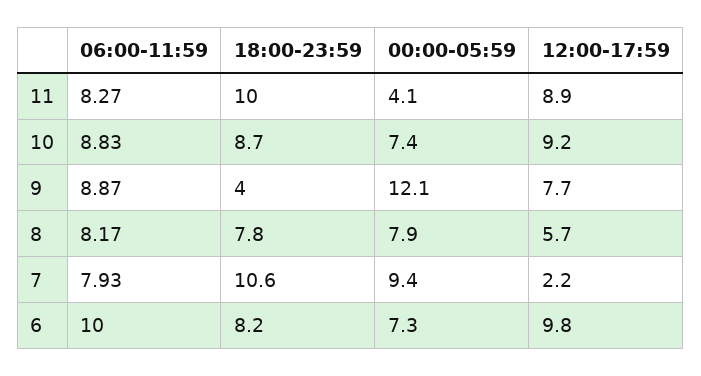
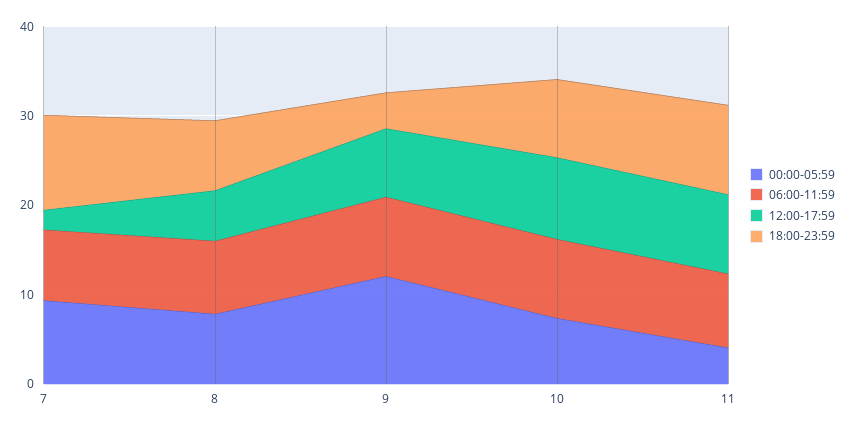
  {
    "06:00-11:59": {
      "11": 8.27,
      "10": 8.83,
      "9": 8.87,
      "8": 8.17,
-     "7": 7.93,
+     "7": 7.93
-     "6": 10
    },
    "18:00-23:59": {
      "11": 10,
      "10": 8.7,
      "9": 4,
      "8": 7.8,
-     "7": 10.6,
+     "7": 10.6
-     "6": 8.2
    },
    "00:00-05:59": {
      "11": 4.1,
      "10": 7.4,
      "9": 12.1,
      "8": 7.9,
-     "7": 9.4,
+     "7": 9.4
-     "6": 7.3
    },
    "12:00-17:59": {
      "11": 8.9,
      "10": 9.2,
      "9": 7.7,
      "8": 5.7,
-     "7": 2.2,
+     "7": 2.2
-     "6": 9.8
    }
  }

